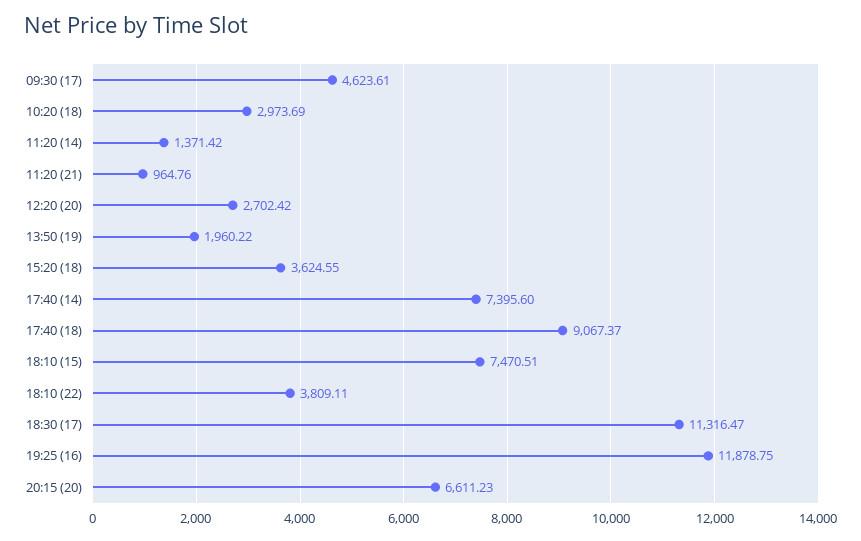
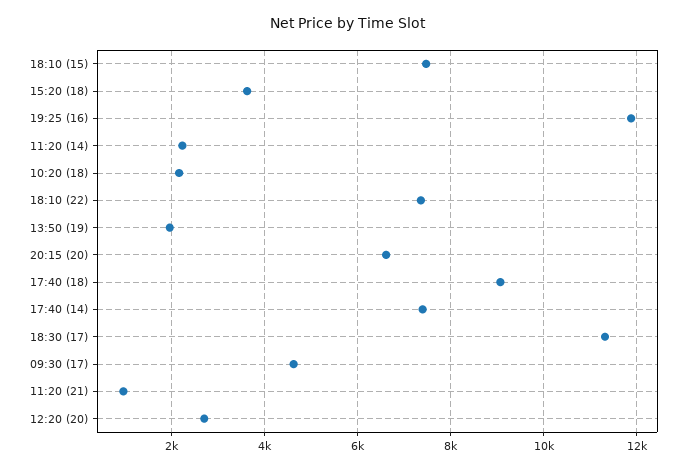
  {
    "09:30 (17)": 4623.61,
-   "10:20 (18)": 2973.69,
+   "10:20 (18)": 2200,
-   "11:20 (14)": 1371.42,
+   "11:20 (14)": 2200,
    "11:20 (21)": 964.76,
    "12:20 (20)": 2702.42,
    "13:50 (19)": 1960.22,
    "15:20 (18)": 3624.55,
    "17:40 (14)": 7395.6,
    "17:40 (18)": 9067.37,
    "18:10 (15)": 7470.51,
-   "18:10 (22)": 3809.11,
+   "18:10 (22)": 7400,
    "18:30 (17)": 11316.47,
    "19:25 (16)": 11878.75,
    "20:15 (20)": 6611.23
  }

